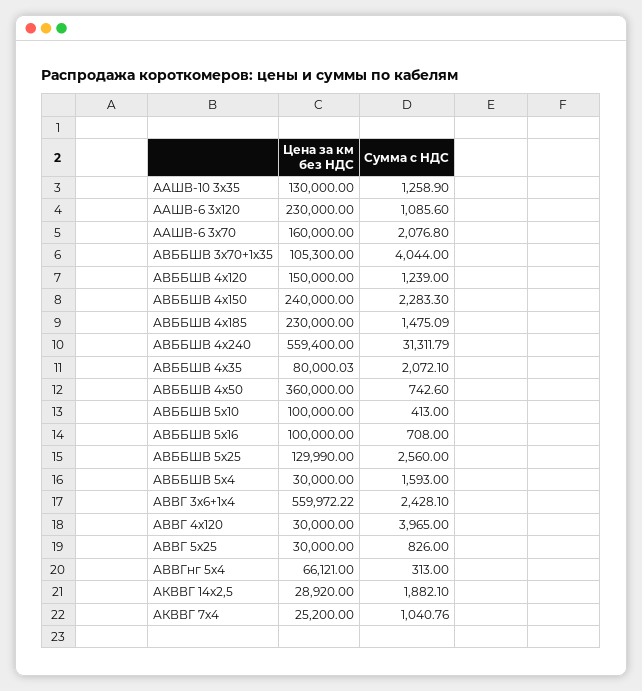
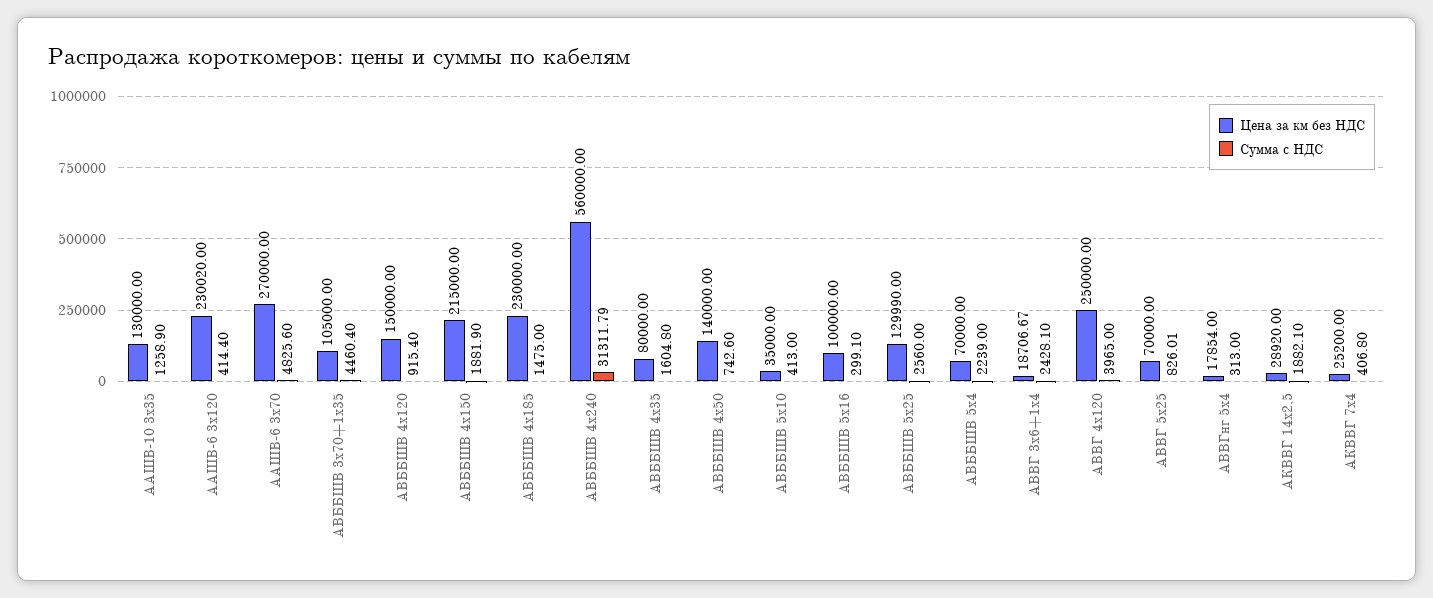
  {
    "Цена за км без НДС": {
      "ААШВ-10 3х35": 130000,
-     "ААШВ-6 3х120": 230000,
+     "ААШВ-6 3х120": 230020,
-     "ААШВ-6 3х70": 160000,
+     "ААШВ-6 3х70": 270000,
-     "АВББШВ 3х70+1х35": 105300,
+     "АВББШВ 3х70+1х35": 105000,
      "АВББШВ 4х120": 150000,
-     "АВББШВ 4х150": 240000,
+     "АВББШВ 4х150": 215000,
      "АВББШВ 4х185": 230000,
-     "АВББШВ 4х240": 559400,
+     "АВББШВ 4х240": 560000,
-     "АВББШВ 4х35": 80000.03,
+     "АВББШВ 4х35": 80000,
-     "АВББШВ 4х50": 360000,
+     "АВББШВ 4х50": 140000,
-     "АВББШВ 5х10": 100000,
+     "АВББШВ 5х10": 35000,
      "АВББШВ 5х16": 100000,
      "АВББШВ 5х25": 129990,
-     "АВББШВ 5х4": 30000,
+     "АВББШВ 5х4": 70000,
-     "АВВГ 3х6+1х4": 559972.22,
+     "АВВГ 3х6+1х4": 18706.67,
-     "АВВГ 4х120": 30000,
+     "АВВГ 4х120": 250000,
-     "АВВГ 5х25": 30000,
+     "АВВГ 5х25": 70000,
-     "АВВГнг 5х4": 66121,
+     "АВВГнг 5х4": 17854,
      "АКВВГ 14х2,5": 28920,
      "АКВВГ 7х4": 25200
    },
    "Сумма с НДС": {
      "ААШВ-10 3х35": 1258.9,
-     "ААШВ-6 3х120": 1085.6,
+     "ААШВ-6 3х120": 414.4,
-     "ААШВ-6 3х70": 2076.8,
+     "ААШВ-6 3х70": 4825.6,
-     "АВББШВ 3х70+1х35": 4044,
+     "АВББШВ 3х70+1х35": 4460.4,
-     "АВББШВ 4х120": 1239,
+     "АВББШВ 4х120": 915.4,
-     "АВББШВ 4х150": 2283.3,
+     "АВББШВ 4х150": 1881.9,
-     "АВББШВ 4х185": 1475.09,
+     "АВББШВ 4х185": 1475,
      "АВББШВ 4х240": 31311.79,
-     "АВББШВ 4х35": 2072.1,
+     "АВББШВ 4х35": 1604.8,
      "АВББШВ 4х50": 742.6,
      "АВББШВ 5х10": 413,
-     "АВББШВ 5х16": 708,
+     "АВББШВ 5х16": 299.1,
      "АВББШВ 5х25": 2560,
-     "АВББШВ 5х4": 1593,
+     "АВББШВ 5х4": 2239,
      "АВВГ 3х6+1х4": 2428.1,
      "АВВГ 4х120": 3965,
-     "АВВГ 5х25": 826,
+     "АВВГ 5х25": 826.01,
      "АВВГнг 5х4": 313,
      "АКВВГ 14х2,5": 1882.1,
-     "АКВВГ 7х4": 1040.76
+     "АКВВГ 7х4": 406.8
    }
  }

